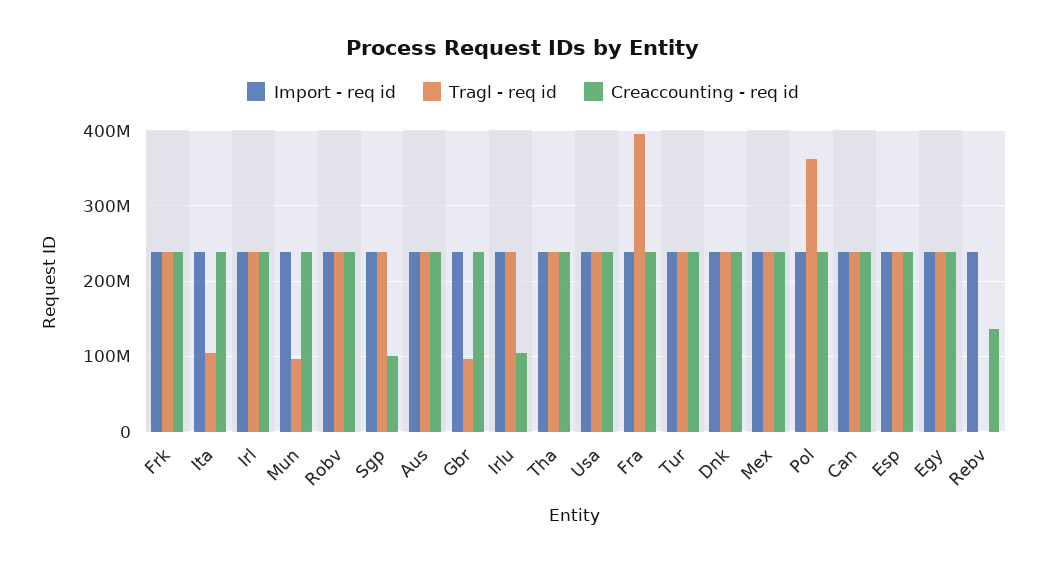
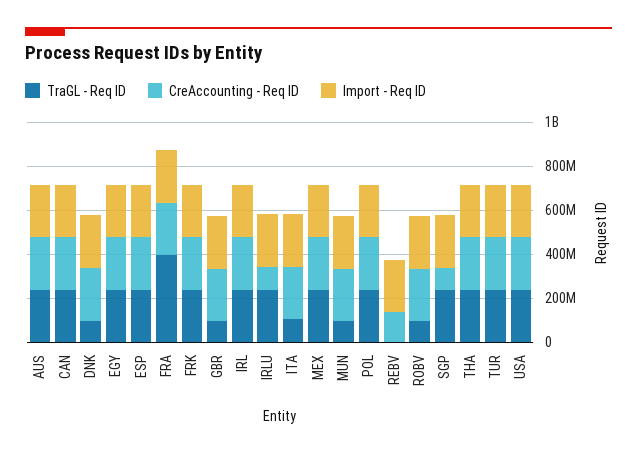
  {
    "Import - req id": {
      "Frk": 240000000,
      "Ita": 240000000,
      "Irl": 240000000,
      "Mun": 240000000,
      "Robv": 240000000,
      "Sgp": 240000000,
      "Aus": 240000000,
      "Gbr": 240000000,
      "Irlu": 240000000,
      "Tha": 240000000,
      "Usa": 240000000,
      "Fra": 240000000,
      "Tur": 240000000,
      "Dnk": 240000000,
      "Mex": 240000000,
      "Pol": 240000000,
      "Can": 240000000,
      "Esp": 240000000,
      "Egy": 240000000,
      "Rebv": 240000000
    },
    "Tragl - req id": {
      "Frk": 240000000,
      "Ita": 100000000,
      "Irl": 240000000,
      "Mun": 100000000,
-     "Robv": 240000000,
+     "Robv": 100000000,
      "Sgp": 240000000,
      "Aus": 240000000,
      "Gbr": 100000000,
      "Irlu": 240000000,
      "Tha": 240000000,
      "Usa": 240000000,
      "Fra": 390000000,
      "Tur": 240000000,
-     "Dnk": 240000000,
+     "Dnk": 100000000,
      "Mex": 240000000,
-     "Pol": 360000000,
+     "Pol": 250000000,
      "Can": 240000000,
      "Esp": 240000000,
      "Egy": 240000000,
      "Rebv": 0
    },
    "Creaccounting - req id": {
      "Frk": 240000000,
      "Ita": 240000000,
      "Irl": 240000000,
      "Mun": 240000000,
      "Robv": 240000000,
      "Sgp": 100000000,
      "Aus": 240000000,
      "Gbr": 240000000,
      "Irlu": 100000000,
      "Tha": 240000000,
      "Usa": 240000000,
      "Fra": 240000000,
      "Tur": 240000000,
      "Dnk": 240000000,
      "Mex": 240000000,
      "Pol": 240000000,
      "Can": 240000000,
      "Esp": 240000000,
      "Egy": 240000000,
      "Rebv": 140000000
    }
  }

